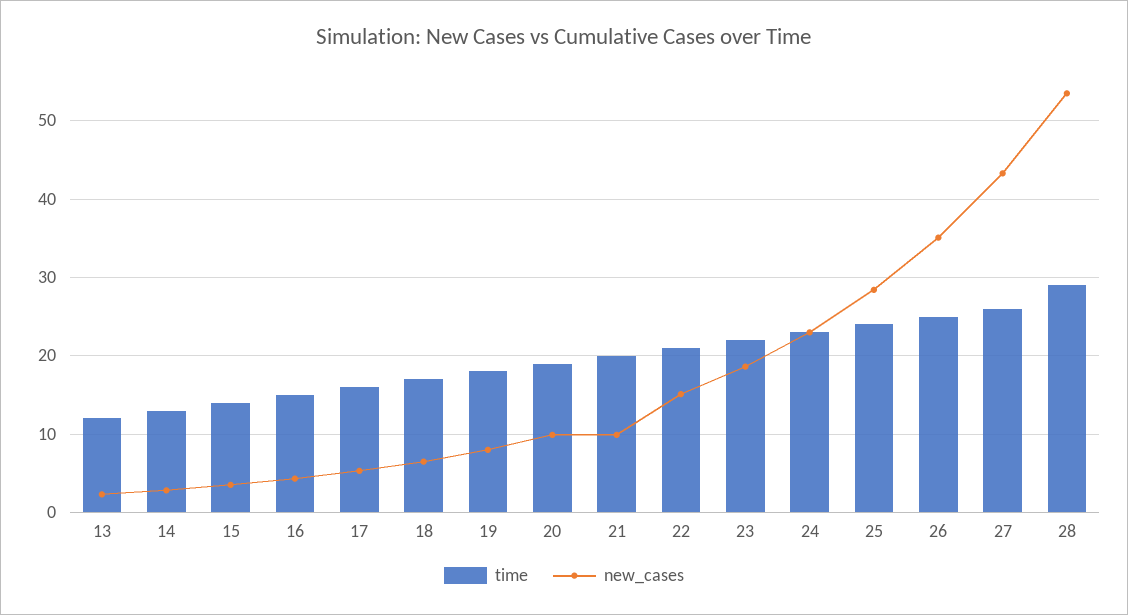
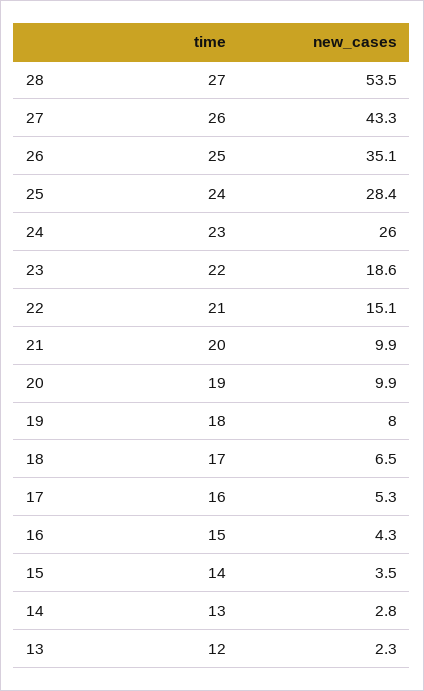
  {
    "time": {
      "13": 12,
      "14": 13,
      "15": 14,
      "16": 15,
      "17": 16,
      "18": 17,
      "19": 18,
      "20": 19,
      "21": 20,
      "22": 21,
      "23": 22,
      "24": 23,
      "25": 24,
      "26": 25,
      "27": 26,
-     "28": 29
+     "28": 27
    },
    "new_cases": {
      "13": 2.3,
      "14": 2.8,
      "15": 3.5,
      "16": 4.3,
      "17": 5.3,
      "18": 6.5,
      "19": 8,
      "20": 9.9,
      "21": 9.9,
      "22": 15.1,
      "23": 18.6,
-     "24": 23,
+     "24": 26,
      "25": 28.4,
      "26": 35.1,
      "27": 43.3,
      "28": 53.5
    }
  }

